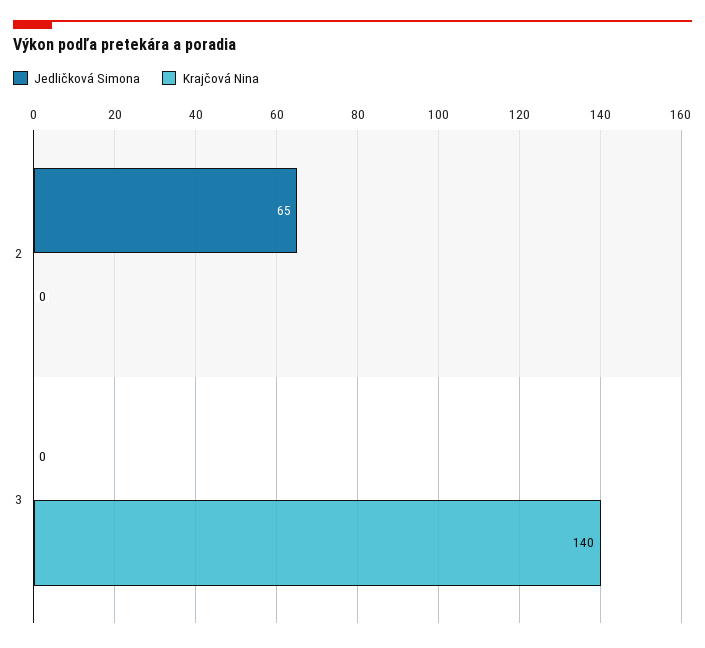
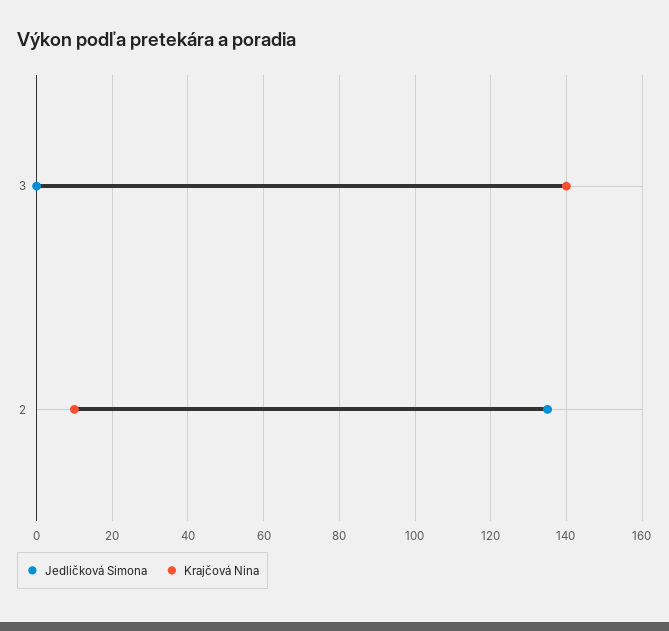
  {
    "Jedličková Simona": {
-     "2": 65,
+     "2": 135,
      "3": 0
    },
    "Krajčová Nina": {
-     "2": 0,
+     "2": 10,
      "3": 140
    }
  }

